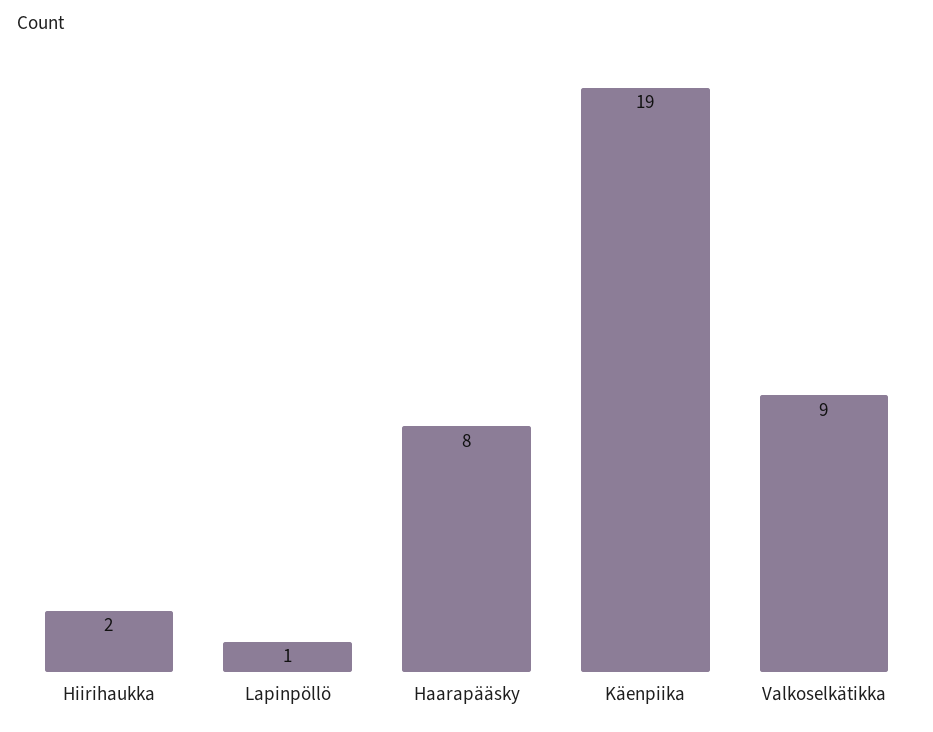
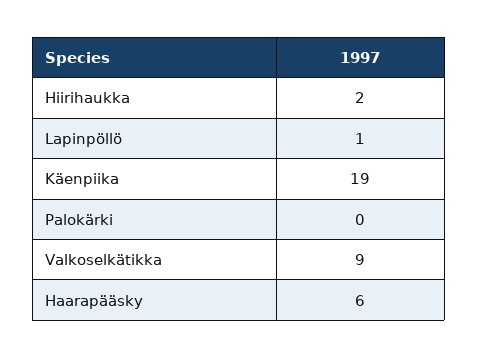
  {
    "Hiirihaukka": 2,
    "Lapinpöllö": 1,
-   "Haarapääsky": 8,
+   "Haarapääsky": 6,
    "Käenpiika": 19,
-   "Valkoselkätikka": 9
+   "Valkoselkätikka": 9,
+   "Palokärki": 0
  }

